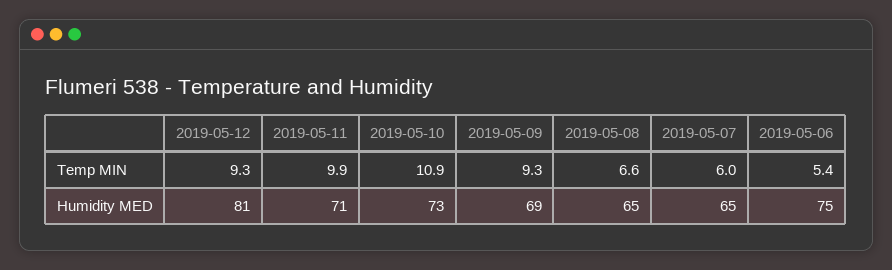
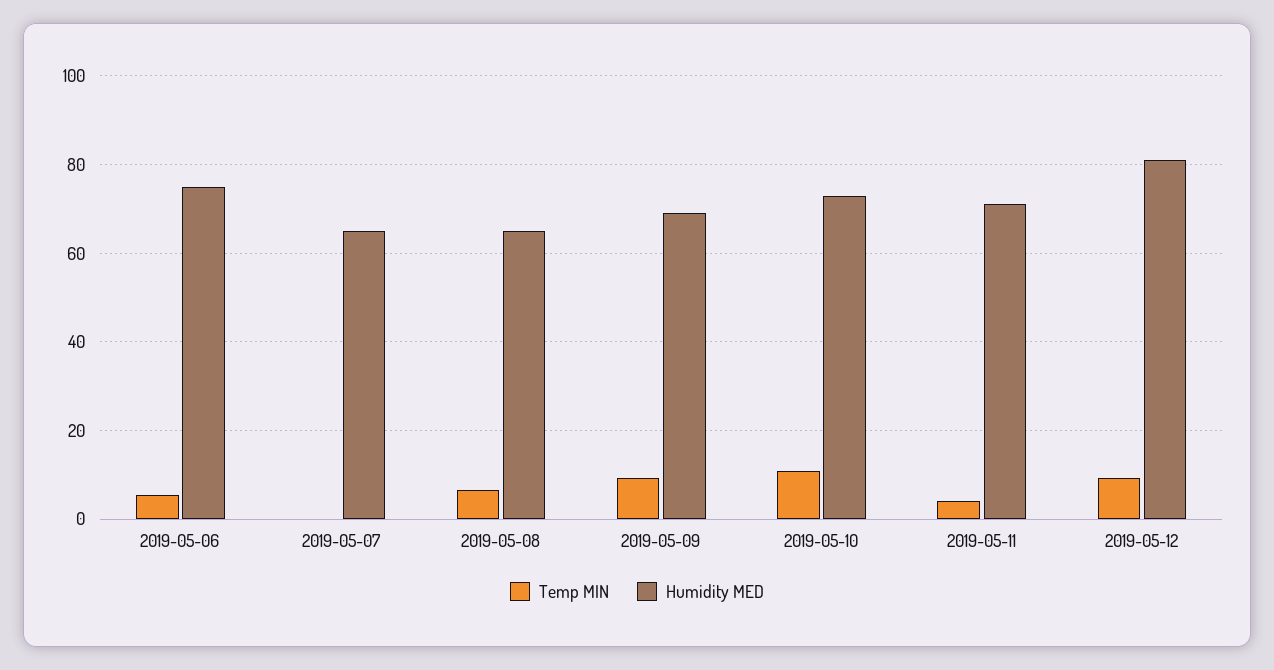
  {
    "Temp MIN": {
      "2019-05-12": 9.3,
-     "2019-05-11": 9.9,
+     "2019-05-11": 4,
      "2019-05-10": 10.9,
      "2019-05-09": 9.3,
      "2019-05-08": 6.6,
-     "2019-05-07": 6,
+     "2019-05-07": 0,
      "2019-05-06": 5.4
    },
    "Humidity MED": {
      "2019-05-12": 81,
      "2019-05-11": 71,
      "2019-05-10": 73,
      "2019-05-09": 69,
      "2019-05-08": 65,
      "2019-05-07": 65,
      "2019-05-06": 75
    }
  }

